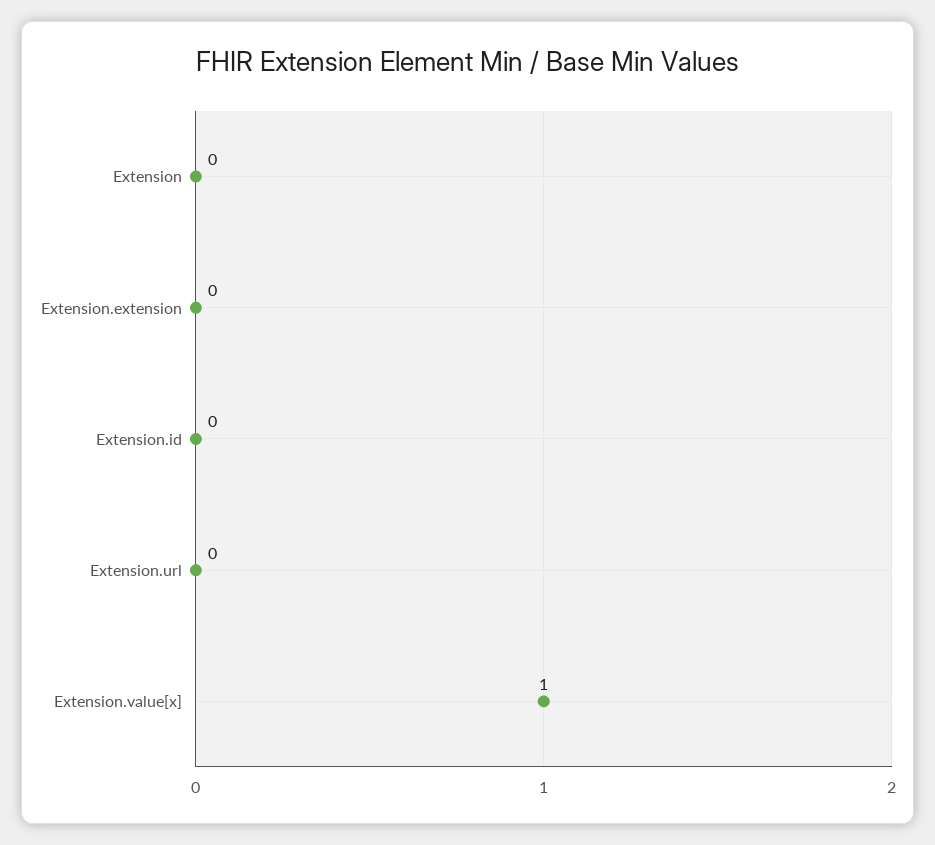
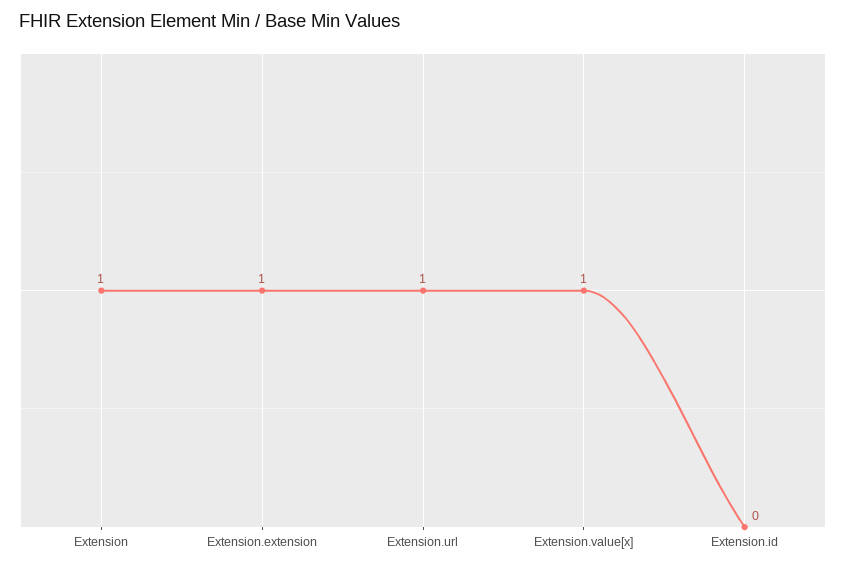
  {
-   "Extension": 0,
+   "Extension": 1,
-   "Extension.extension": 0,
+   "Extension.extension": 1,
    "Extension.id": 0,
-   "Extension.url": 0,
+   "Extension.url": 1,
    "Extension.value[x]": 1
  }

